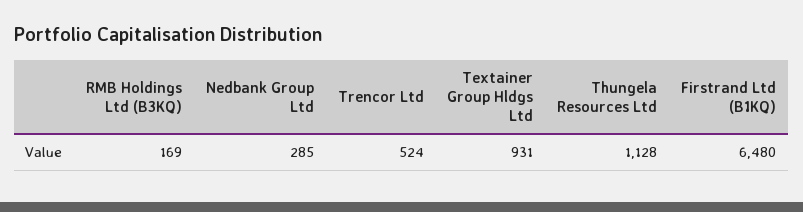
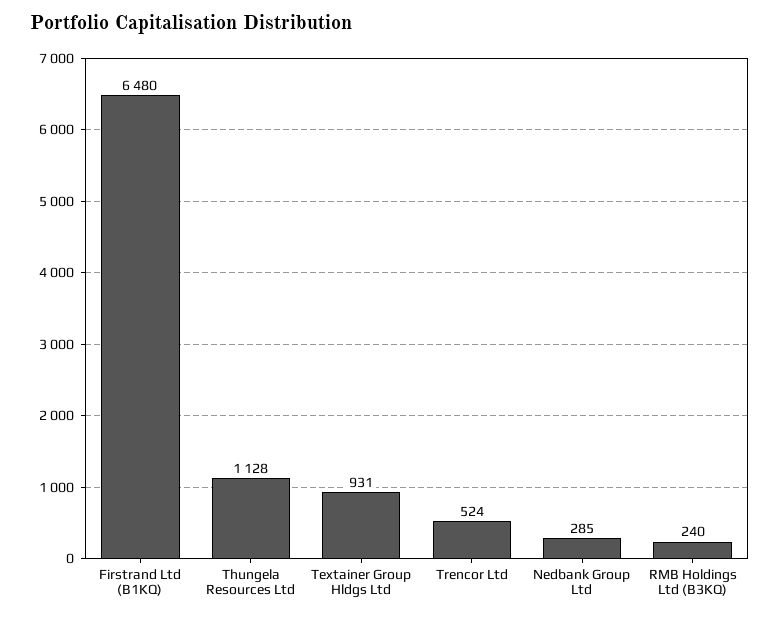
  {
-   "RMB Holdings Ltd (B3KQ)": 169,
+   "RMB Holdings Ltd (B3KQ)": 240,
    "Nedbank Group Ltd": 285,
    "Trencor Ltd": 524,
    "Textainer Group Hldgs Ltd": 931,
    "Thungela Resources Ltd": 1128,
    "Firstrand Ltd (B1KQ)": 6480
  }

